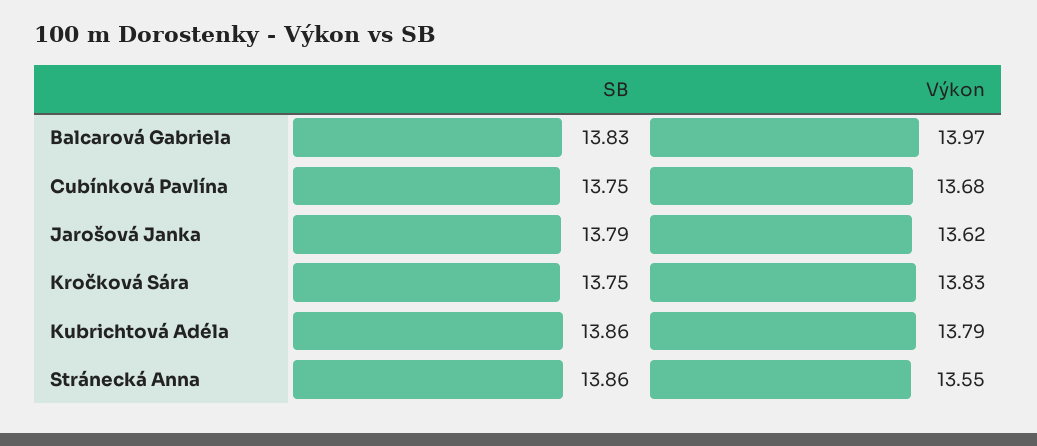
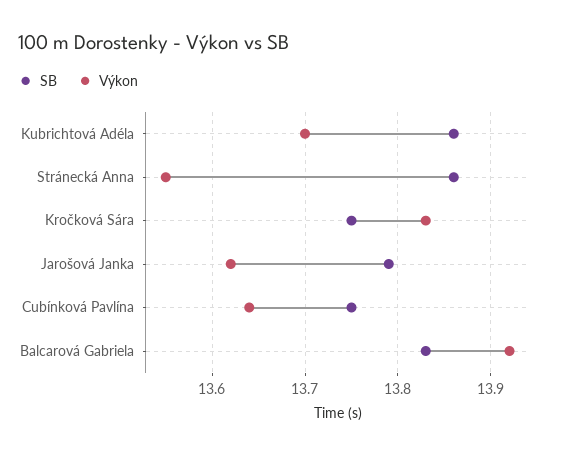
  {
    "SB": {
      "Balcarová Gabriela": 13.83,
      "Cubínková Pavlína": 13.75,
      "Jarošová Janka": 13.79,
      "Kročková Sára": 13.75,
      "Kubrichtová Adéla": 13.86,
      "Stránecká Anna": 13.86
    },
    "Výkon": {
-     "Balcarová Gabriela": 13.97,
+     "Balcarová Gabriela": 13.92,
-     "Cubínková Pavlína": 13.68,
+     "Cubínková Pavlína": 13.64,
      "Jarošová Janka": 13.62,
      "Kročková Sára": 13.83,
-     "Kubrichtová Adéla": 13.79,
+     "Kubrichtová Adéla": 13.7,
      "Stránecká Anna": 13.55
    }
  }

